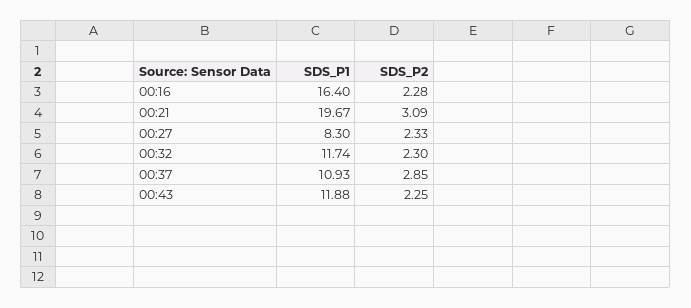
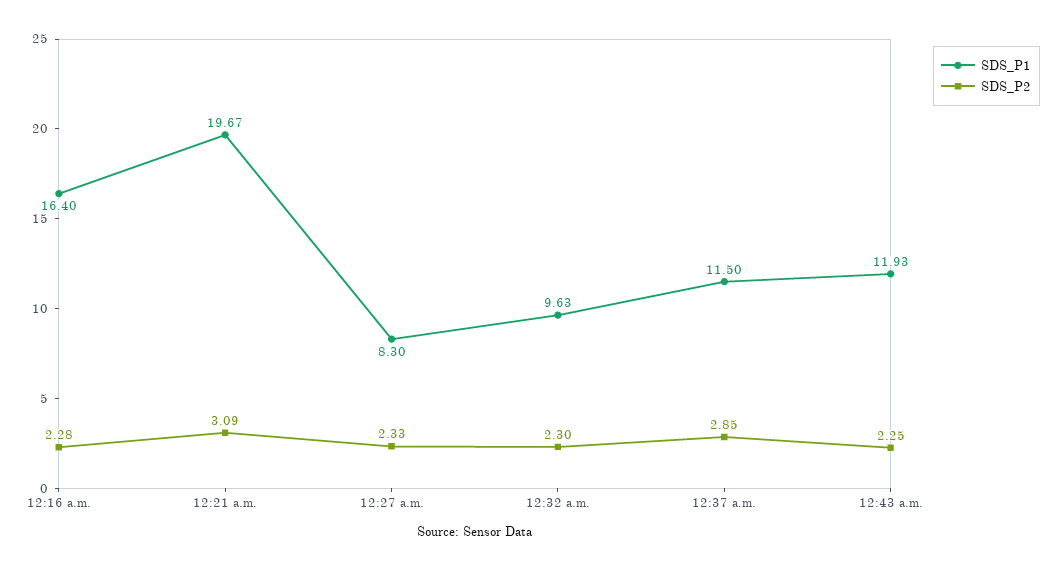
  {
    "SDS_P1": {
      "00:16": 16.4,
      "00:21": 19.67,
      "00:27": 8.3,
-     "00:32": 11.74,
+     "00:32": 9.63,
-     "00:37": 10.93,
+     "00:37": 11.5,
-     "00:43": 11.88
+     "00:43": 11.93
    },
    "SDS_P2": {
      "00:16": 2.28,
      "00:21": 3.09,
      "00:27": 2.33,
      "00:32": 2.3,
      "00:37": 2.85,
      "00:43": 2.25
    }
  }

